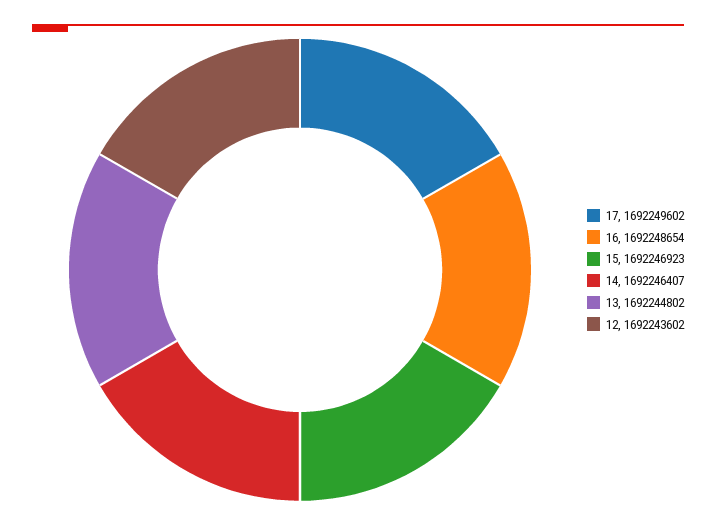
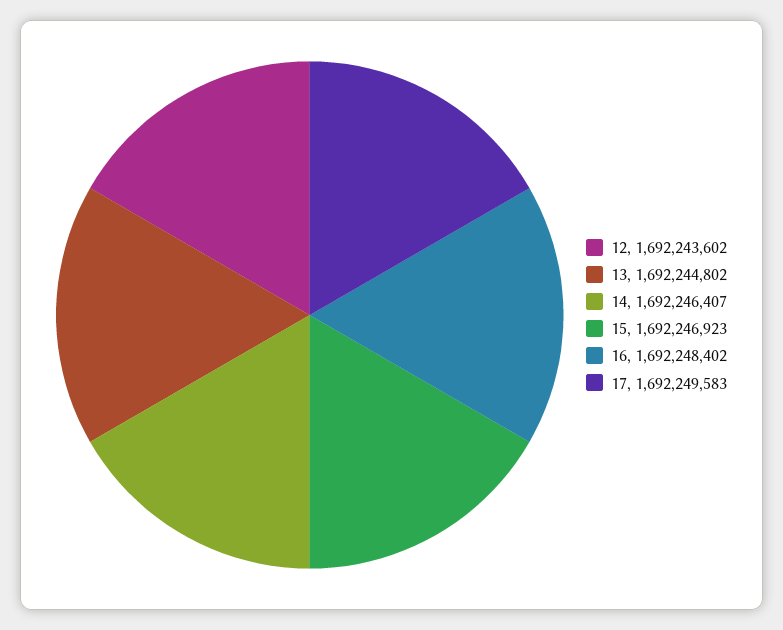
  {
-   "17": 1692249602,
+   "17": 1692249583,
-   "16": 1692248654,
+   "16": 1692248402,
    "15": 1692246923,
    "14": 1692246407,
    "13": 1692244802,
    "12": 1692243602
  }

